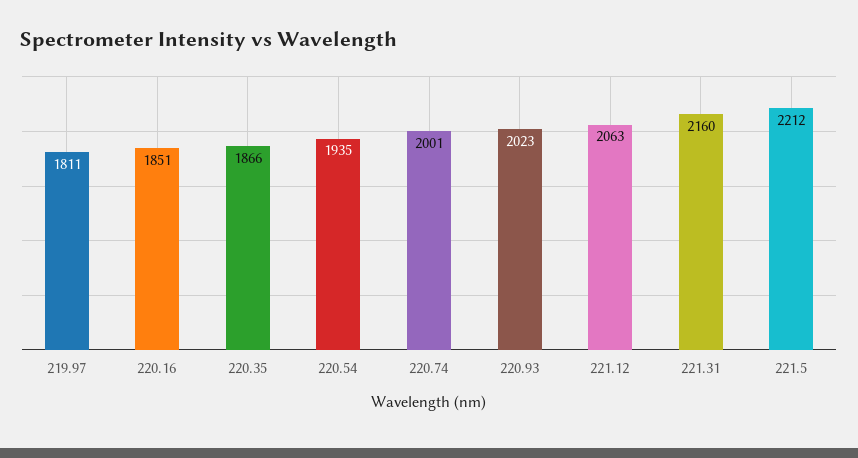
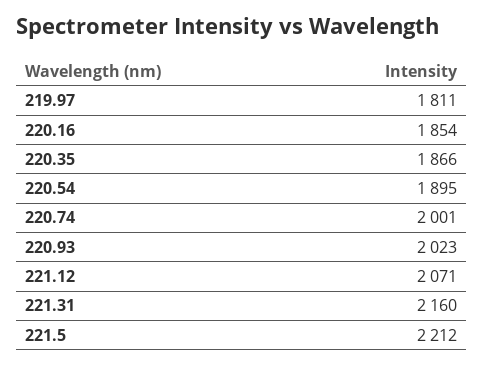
  {
    "219.97": 1811,
-   "220.16": 1851,
+   "220.16": 1854,
    "220.35": 1866,
-   "220.54": 1935,
+   "220.54": 1895,
    "220.74": 2001,
    "220.93": 2023,
-   "221.12": 2063,
+   "221.12": 2071,
    "221.31": 2160,
    "221.5": 2212
  }

